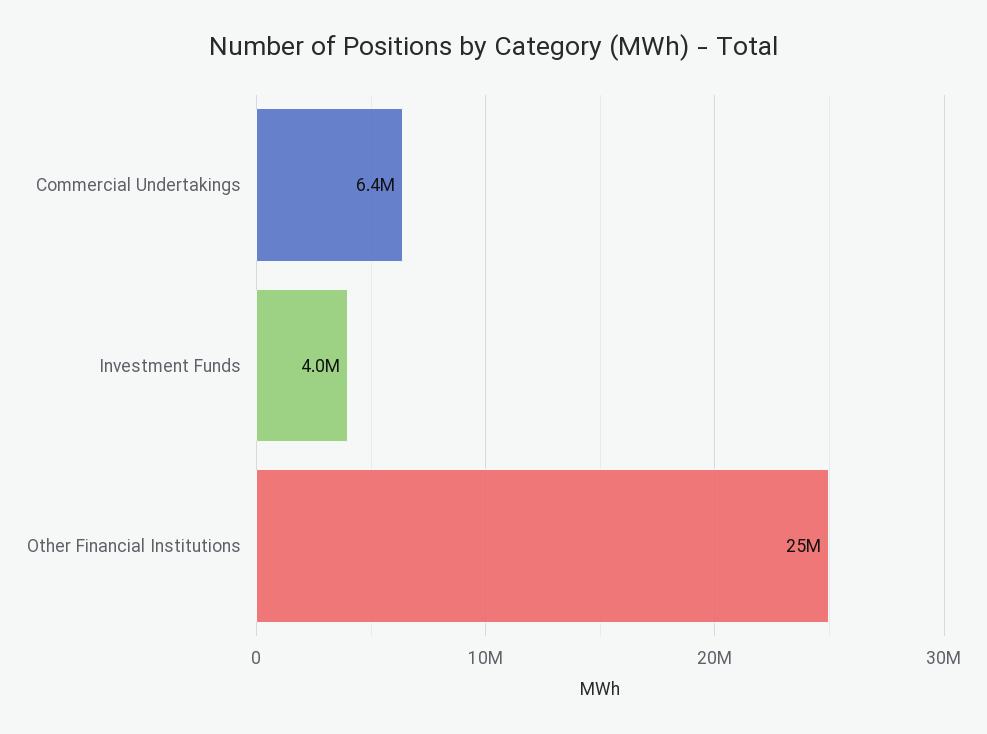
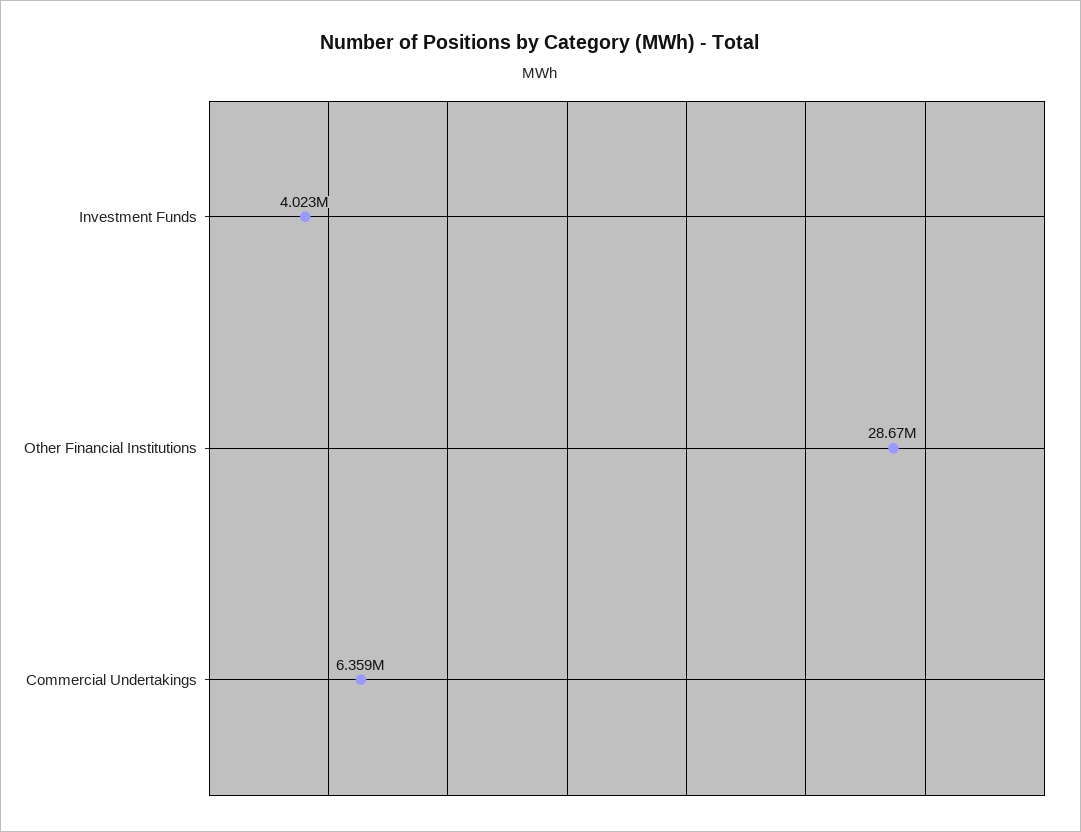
  {
    "Commercial Undertakings": 6359000,
    "Investment Funds": 4023000,
-   "Other Financial Institutions": 25000000
+   "Other Financial Institutions": 28670000
  }

